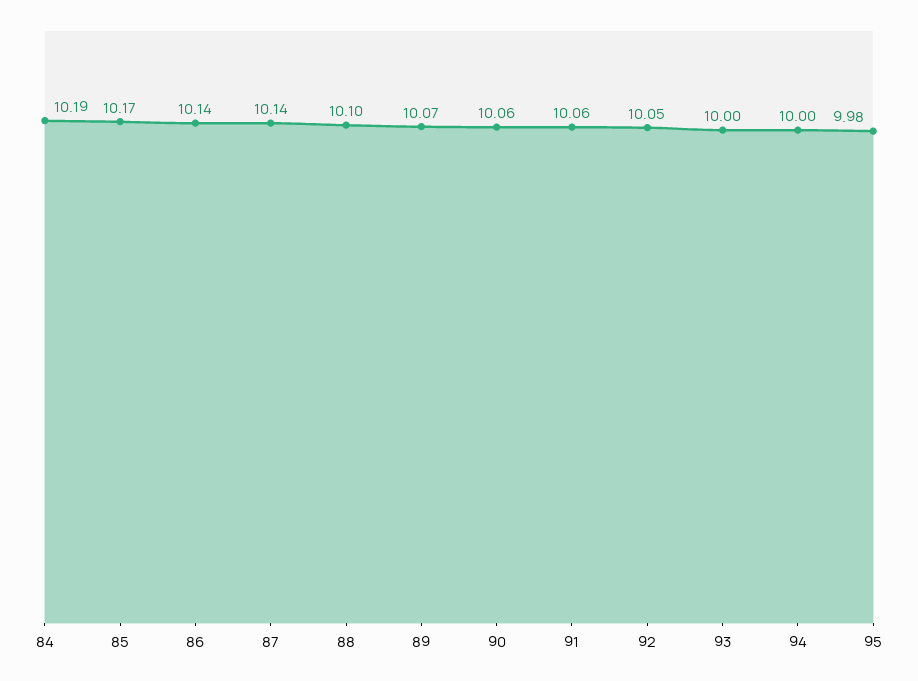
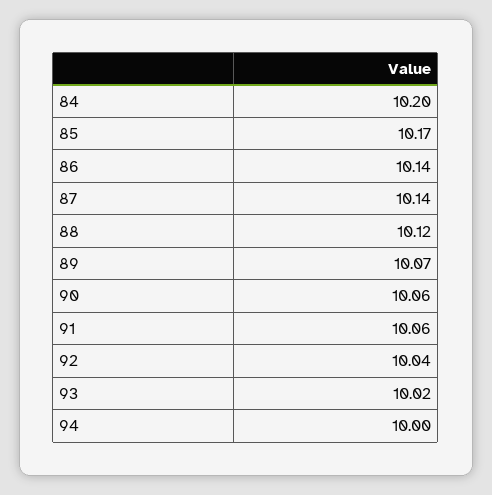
  {
-   "84": 10.19,
+   "84": 10.2,
    "85": 10.17,
    "86": 10.14,
    "87": 10.14,
-   "88": 10.1,
+   "88": 10.12,
    "89": 10.07,
    "90": 10.06,
    "91": 10.06,
-   "92": 10.05,
+   "92": 10.04,
-   "93": 10,
+   "93": 10.02,
-   "94": 10,
+   "94": 10
-   "95": 9.98
  }

